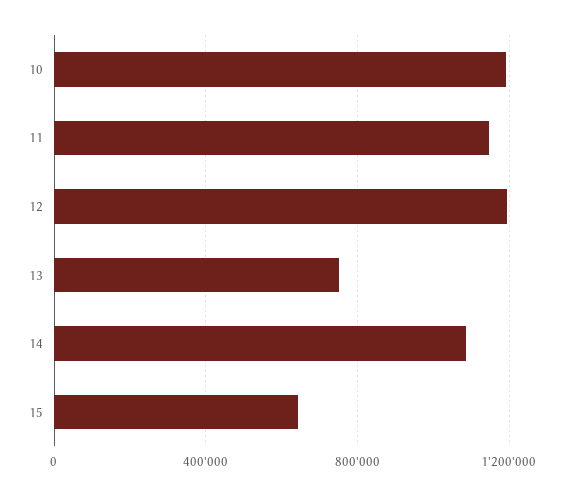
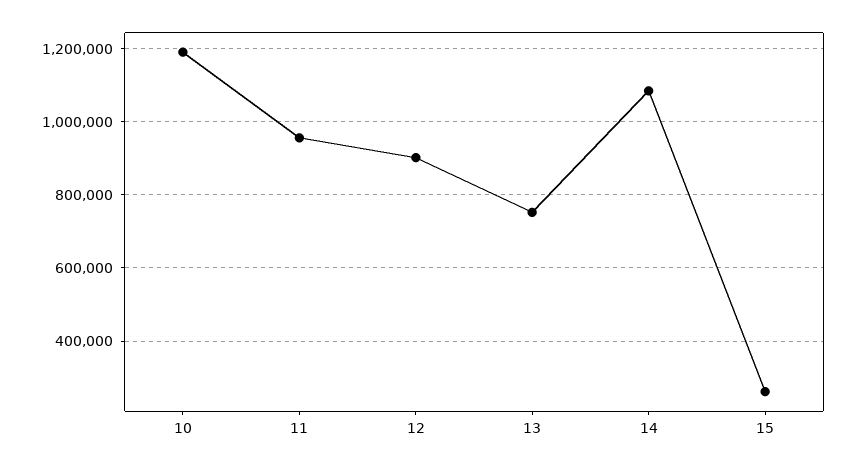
  {
    "10": 1200000,
-   "11": 1150000,
+   "11": 960000,
-   "12": 1200000,
+   "12": 900000,
    "13": 760000,
    "14": 1080000,
-   "15": 650000
+   "15": 260000
  }

